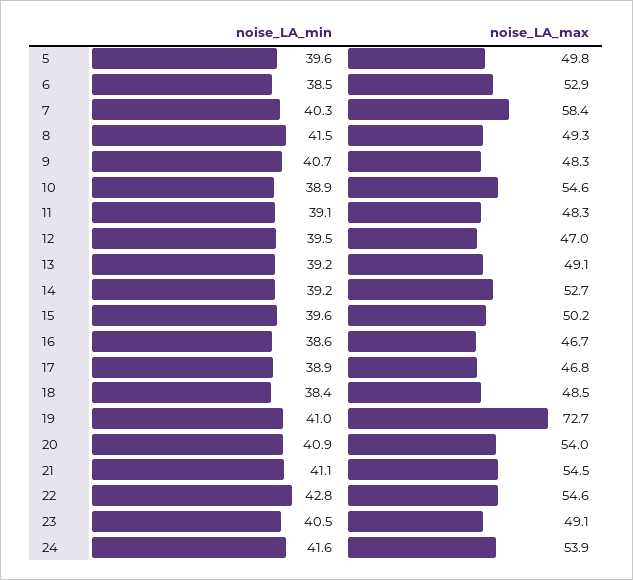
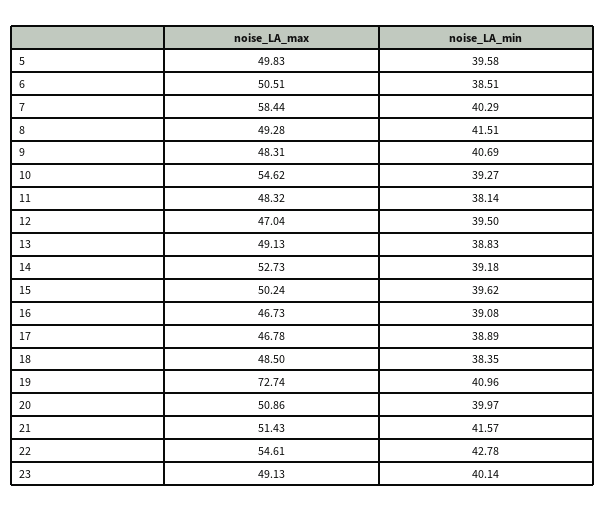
  {
    "noise_LA_min": {
      "5": 39.58,
      "6": 38.51,
      "7": 40.29,
      "8": 41.51,
      "9": 40.69,
-     "10": 38.9,
+     "10": 39.27,
-     "11": 39.1,
+     "11": 38.14,
      "12": 39.5,
-     "13": 39.2,
+     "13": 38.83,
      "14": 39.18,
      "15": 39.62,
-     "16": 38.6,
+     "16": 39.08,
      "17": 38.89,
      "18": 38.35,
      "19": 40.96,
-     "20": 40.9,
+     "20": 39.97,
-     "21": 41.1,
+     "21": 41.57,
      "22": 42.78,
-     "23": 40.5,
+     "23": 40.14
-     "24": 41.6
    },
    "noise_LA_max": {
      "5": 49.83,
-     "6": 52.9,
+     "6": 50.51,
      "7": 58.44,
      "8": 49.28,
      "9": 48.31,
      "10": 54.62,
      "11": 48.32,
      "12": 47.04,
      "13": 49.13,
      "14": 52.73,
      "15": 50.24,
      "16": 46.73,
      "17": 46.78,
      "18": 48.5,
      "19": 72.74,
-     "20": 54,
+     "20": 50.86,
-     "21": 54.5,
+     "21": 51.43,
      "22": 54.61,
-     "23": 49.13,
+     "23": 49.13
-     "24": 53.9
    }
  }

